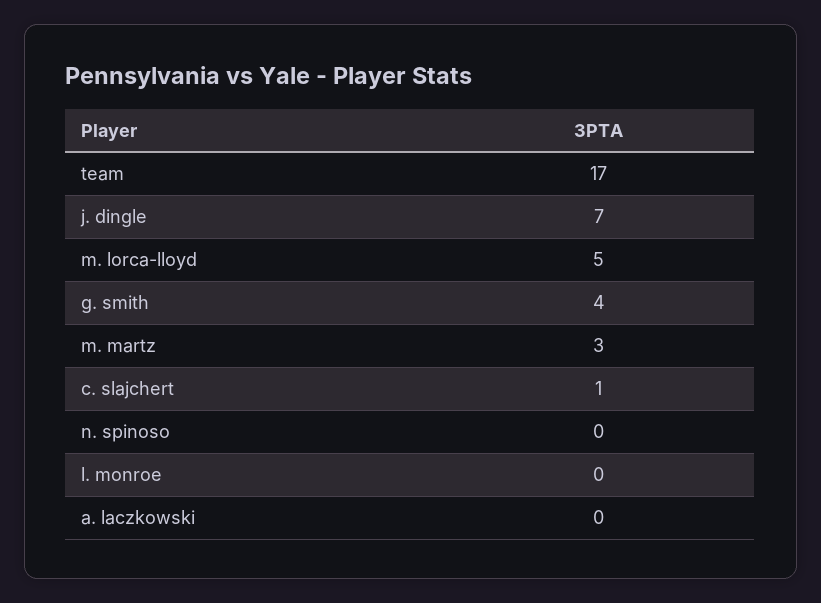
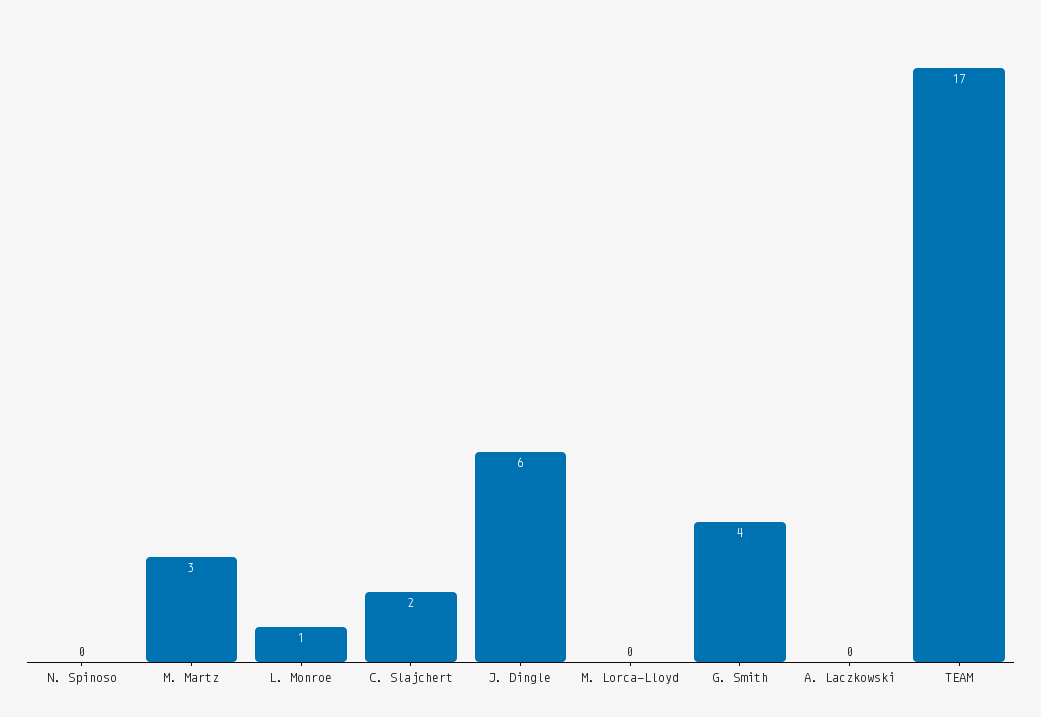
  {
    "team": 17,
-   "j. dingle": 7,
+   "j. dingle": 6,
-   "m. lorca-lloyd": 5,
+   "m. lorca-lloyd": 0,
    "g. smith": 4,
    "m. martz": 3,
-   "c. slajchert": 1,
+   "c. slajchert": 2,
    "n. spinoso": 0,
-   "l. monroe": 0,
+   "l. monroe": 1,
    "a. laczkowski": 0
  }

